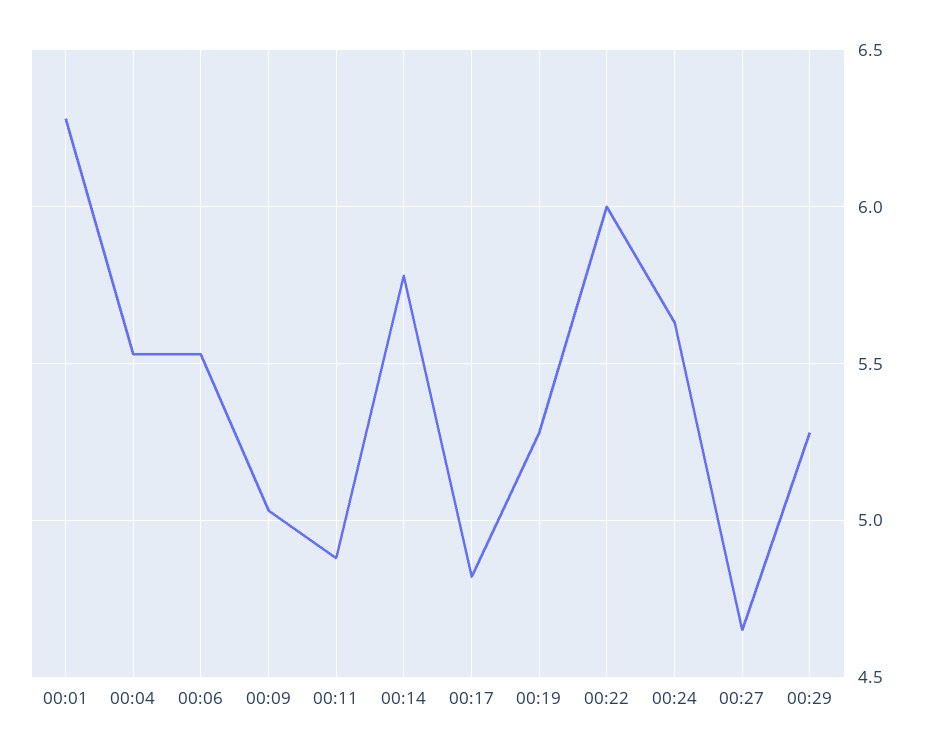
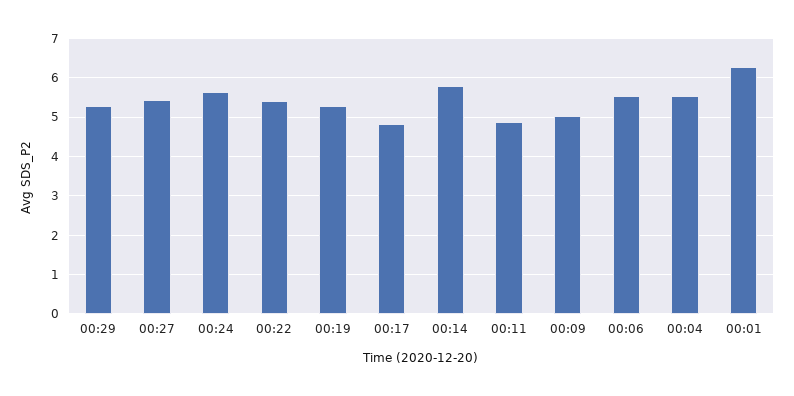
  {
    "00:01": 6.3,
    "00:04": 5.55,
    "00:06": 5.55,
    "00:09": 5.05,
    "00:11": 4.9,
    "00:14": 5.8,
    "00:17": 4.8,
    "00:19": 5.3,
-   "00:22": 6,
+   "00:22": 5.4,
    "00:24": 5.65,
-   "00:27": 4.65,
+   "00:27": 5.4,
    "00:29": 5.3
  }

